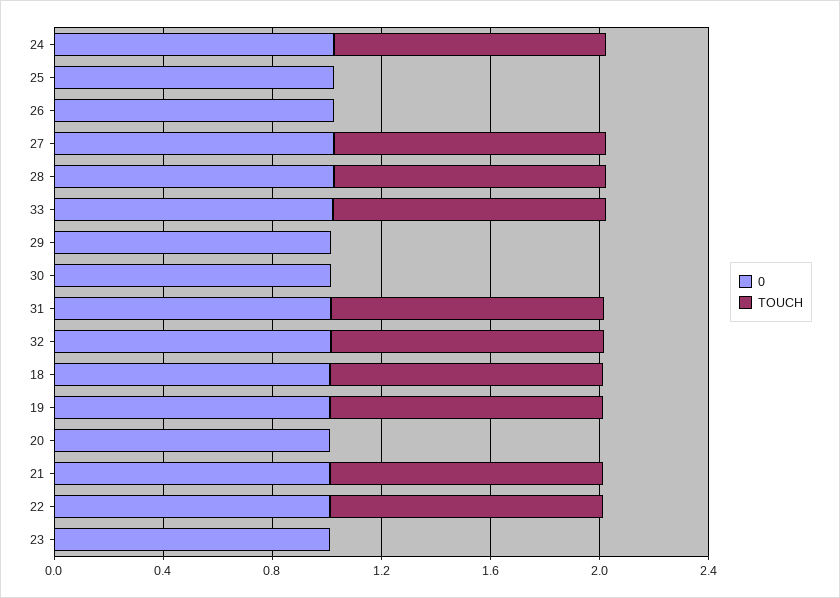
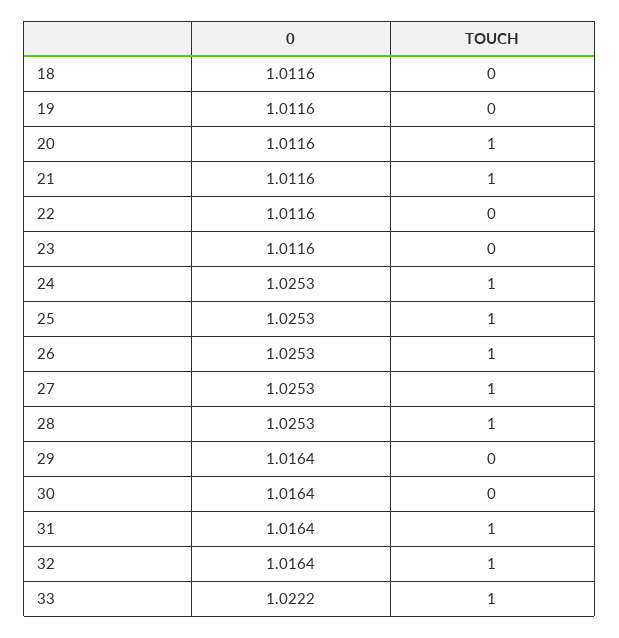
  {
    "0": {
      "24": 1.0253,
      "25": 1.0253,
      "26": 1.0253,
      "27": 1.0253,
      "28": 1.0253,
      "33": 1.0222,
      "29": 1.0164,
      "30": 1.0164,
      "31": 1.0164,
      "32": 1.0164,
      "18": 1.0116,
      "19": 1.0116,
      "20": 1.0116,
      "21": 1.0116,
      "22": 1.0116,
      "23": 1.0116
    },
    "TOUCH": {
      "24": 1,
-     "25": 0,
+     "25": 1,
-     "26": 0,
+     "26": 1,
      "27": 1,
      "28": 1,
      "33": 1,
      "29": 0,
      "30": 0,
      "31": 1,
      "32": 1,
-     "18": 1,
+     "18": 0,
-     "19": 1,
+     "19": 0,
-     "20": 0,
+     "20": 1,
      "21": 1,
-     "22": 1,
+     "22": 0,
      "23": 0
    }
  }

